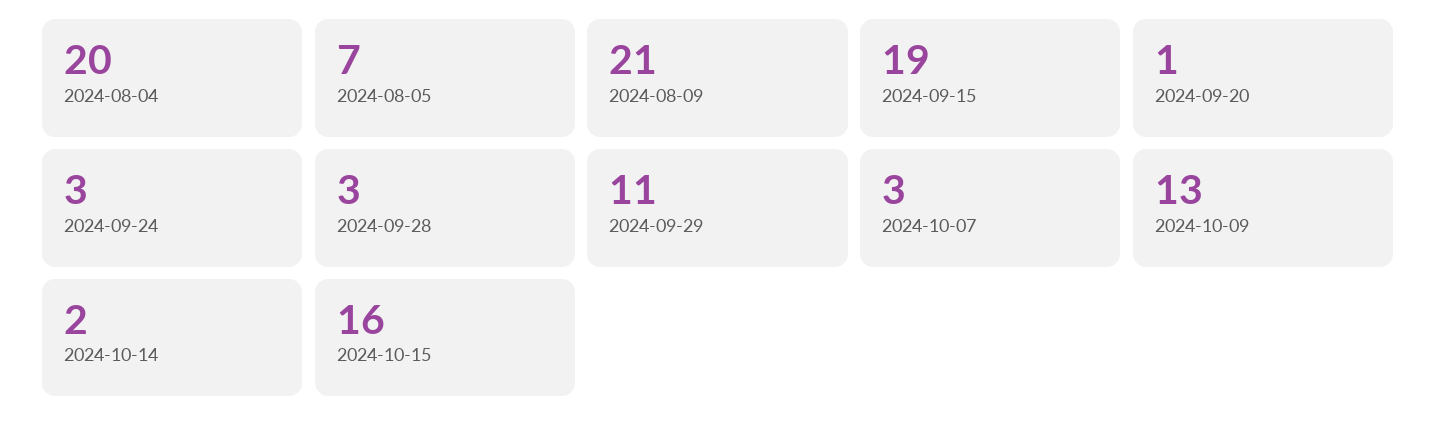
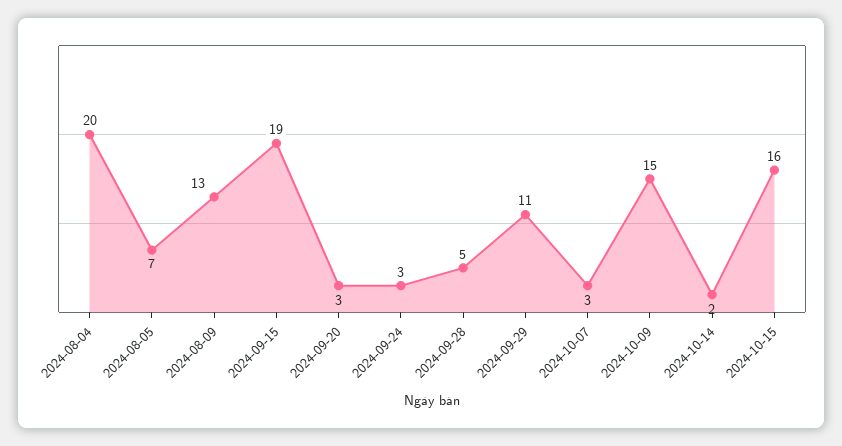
  {
    "2024-08-04": 20,
    "2024-08-05": 7,
-   "2024-08-09": 21,
+   "2024-08-09": 13,
    "2024-09-15": 19,
-   "2024-09-20": 1,
+   "2024-09-20": 3,
    "2024-09-24": 3,
-   "2024-09-28": 3,
+   "2024-09-28": 5,
    "2024-09-29": 11,
    "2024-10-07": 3,
-   "2024-10-09": 13,
+   "2024-10-09": 15,
    "2024-10-14": 2,
    "2024-10-15": 16
  }

